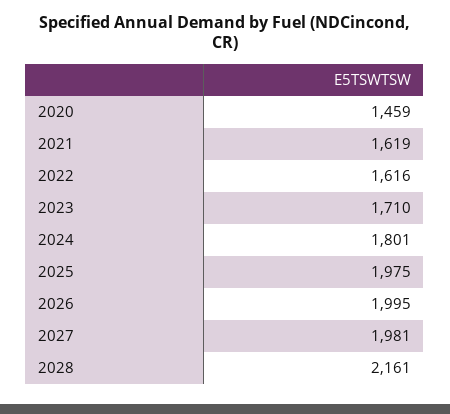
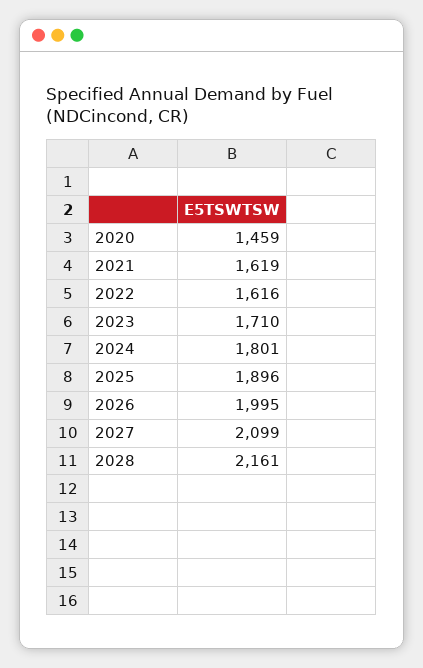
  {
    "2020": 1459,
    "2021": 1619,
    "2022": 1616,
    "2023": 1710,
    "2024": 1801,
-   "2025": 1975,
+   "2025": 1896,
    "2026": 1995,
-   "2027": 1981,
+   "2027": 2099,
    "2028": 2161
  }

